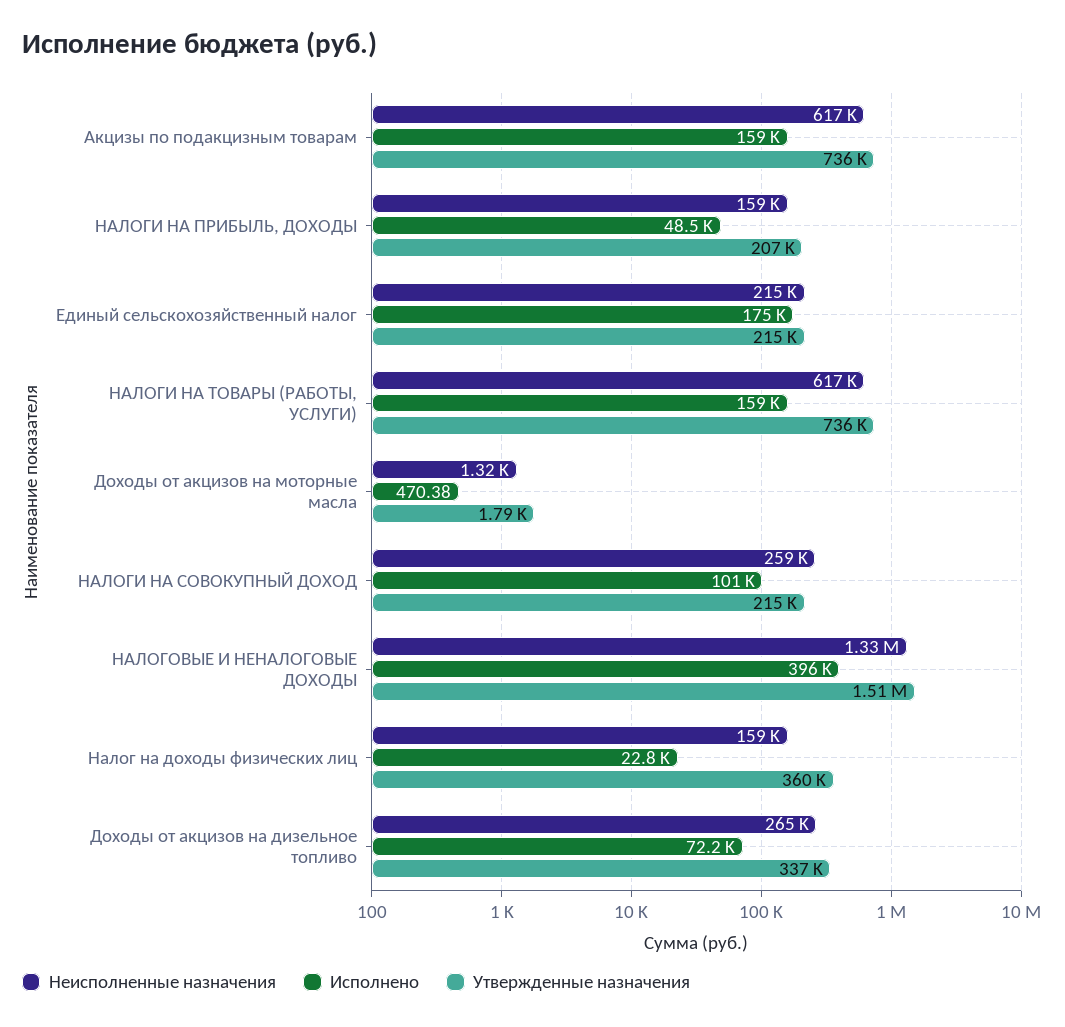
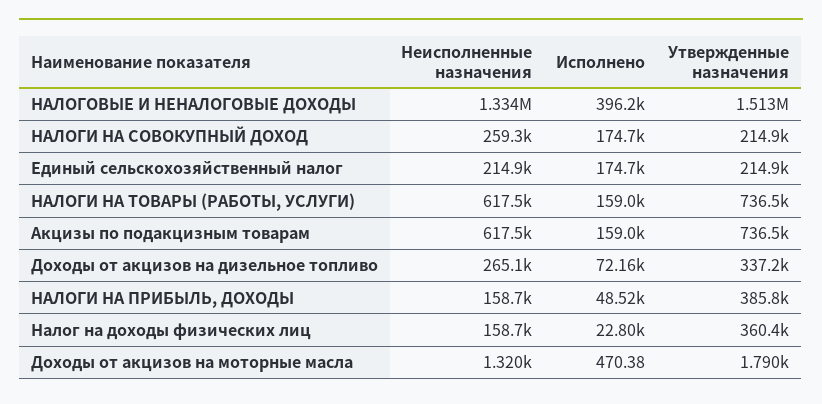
  {
    "Неисполненные назначения": {
      "Акцизы по подакцизным товарам": 617500,
      "НАЛОГИ НА ПРИБЫЛЬ, ДОХОДЫ": 158700,
      "Единый сельскохозяйственный налог": 214900,
      "НАЛОГИ НА ТОВАРЫ (РАБОТЫ, УСЛУГИ)": 617500,
      "Доходы от акцизов на моторные масла": 1320,
      "НАЛОГИ НА СОВОКУПНЫЙ ДОХОД": 259300,
      "НАЛОГОВЫЕ И НЕНАЛОГОВЫЕ ДОХОДЫ": 1334000,
      "Налог на доходы физических лиц": 158700,
      "Доходы от акцизов на дизельное топливо": 265100
    },
    "Исполнено": {
      "Акцизы по подакцизным товарам": 159000,
      "НАЛОГИ НА ПРИБЫЛЬ, ДОХОДЫ": 48520,
      "Единый сельскохозяйственный налог": 174700,
      "НАЛОГИ НА ТОВАРЫ (РАБОТЫ, УСЛУГИ)": 159000,
      "Доходы от акцизов на моторные масла": 470.38,
-     "НАЛОГИ НА СОВОКУПНЫЙ ДОХОД": 101000,
+     "НАЛОГИ НА СОВОКУПНЫЙ ДОХОД": 174700,
      "НАЛОГОВЫЕ И НЕНАЛОГОВЫЕ ДОХОДЫ": 396200,
      "Налог на доходы физических лиц": 22800,
      "Доходы от акцизов на дизельное топливо": 72160
    },
    "Утвержденные назначения": {
      "Акцизы по подакцизным товарам": 736500,
-     "НАЛОГИ НА ПРИБЫЛЬ, ДОХОДЫ": 207000,
+     "НАЛОГИ НА ПРИБЫЛЬ, ДОХОДЫ": 385800,
      "Единый сельскохозяйственный налог": 214900,
      "НАЛОГИ НА ТОВАРЫ (РАБОТЫ, УСЛУГИ)": 736500,
      "Доходы от акцизов на моторные масла": 1790,
      "НАЛОГИ НА СОВОКУПНЫЙ ДОХОД": 214900,
      "НАЛОГОВЫЕ И НЕНАЛОГОВЫЕ ДОХОДЫ": 1513000,
      "Налог на доходы физических лиц": 360400,
      "Доходы от акцизов на дизельное топливо": 337200
    }
  }

